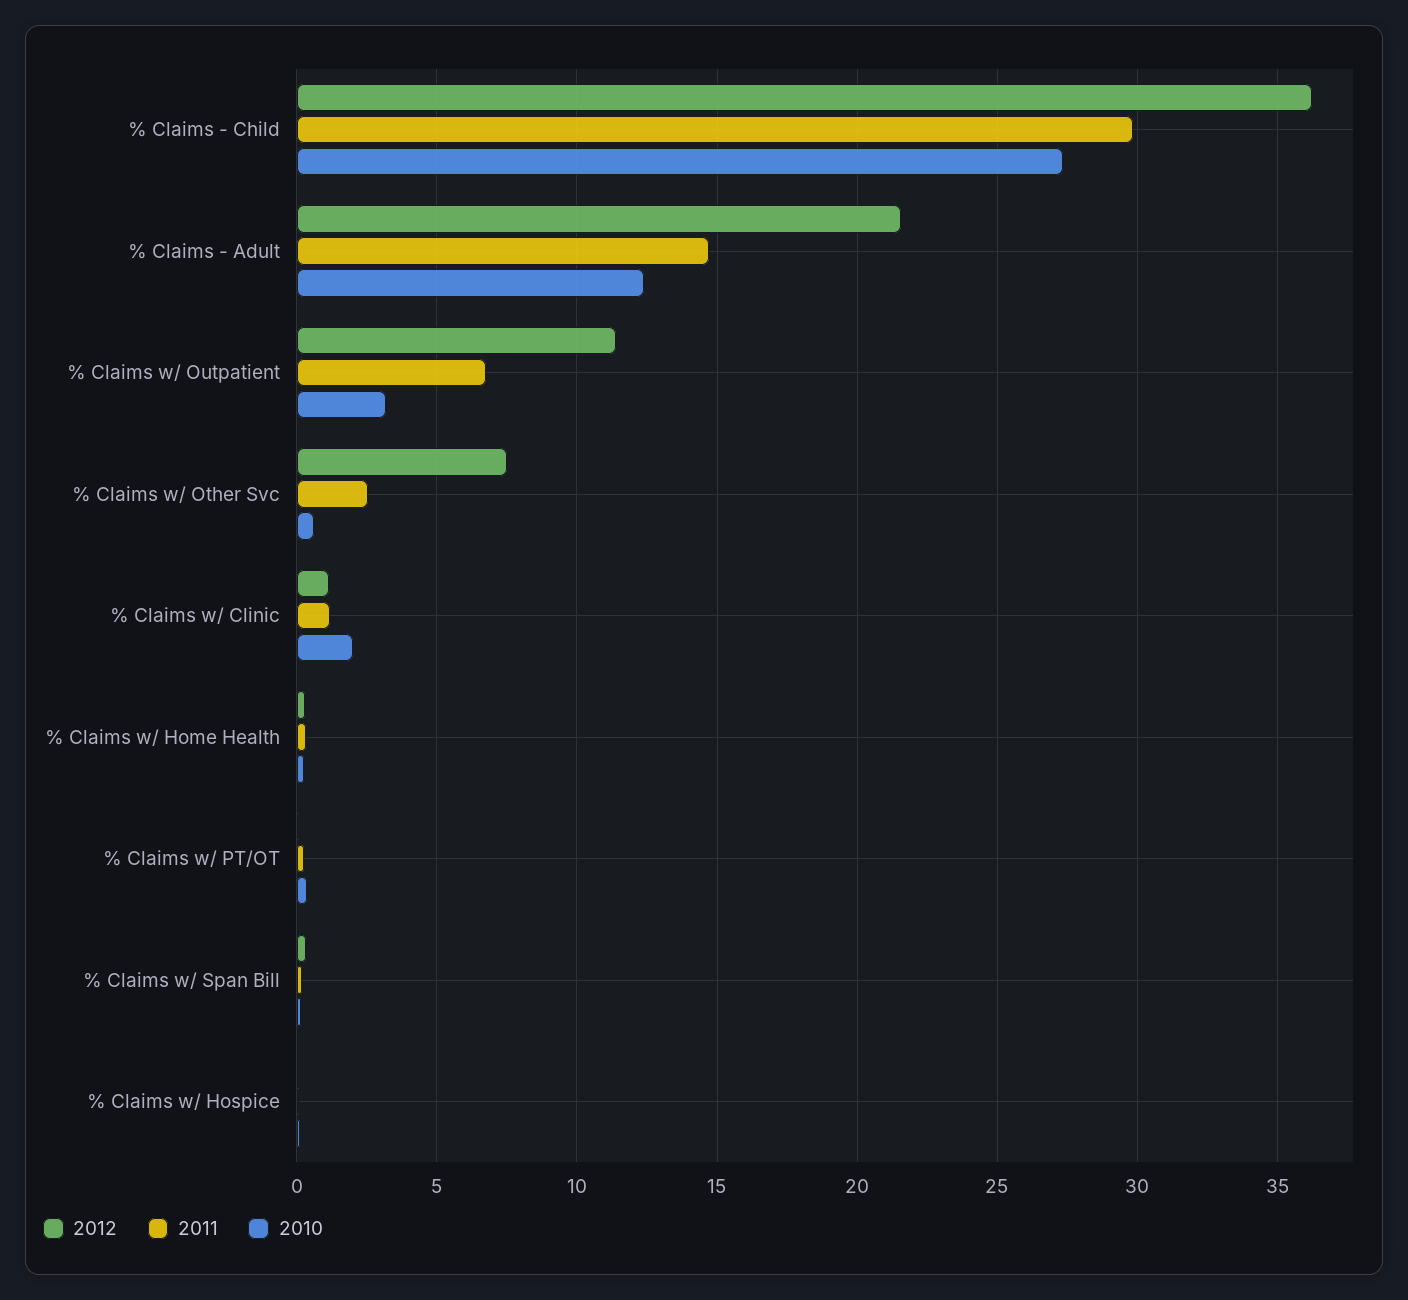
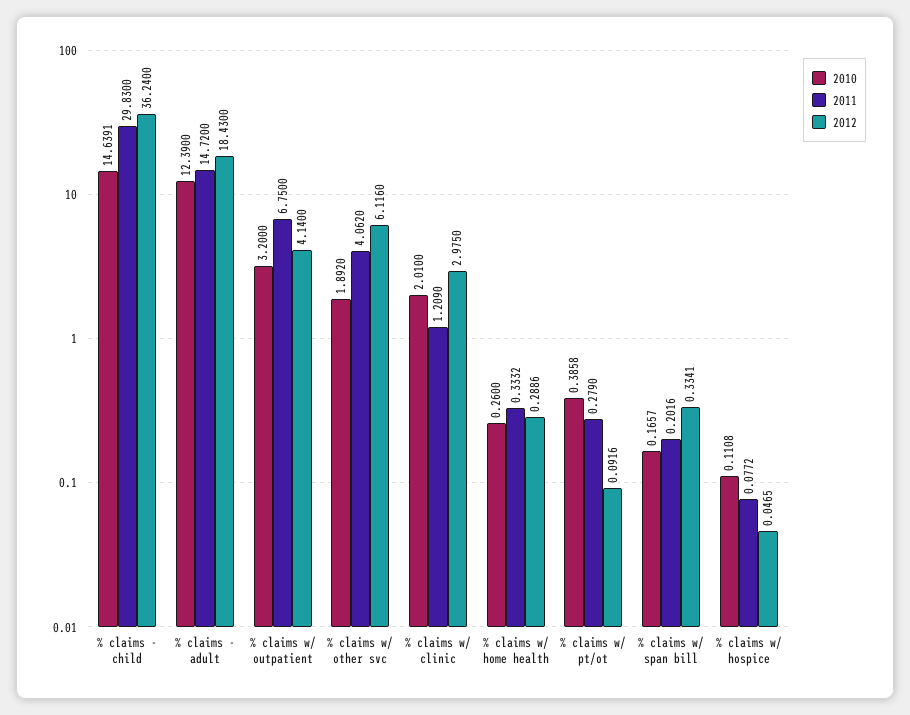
  {
    "2012": {
      "% Claims - Child": 36.24,
-     "% Claims - Adult": 21.5,
+     "% Claims - Adult": 18.43,
-     "% Claims w/ Outpatient": 11.5,
+     "% Claims w/ Outpatient": 4.14,
-     "% Claims w/ Other Svc": 7.5,
+     "% Claims w/ Other Svc": 6.116,
-     "% Claims w/ Clinic": 1,
+     "% Claims w/ Clinic": 2.975,
      "% Claims w/ Home Health": 0.2886,
      "% Claims w/ PT/OT": 0.0916,
      "% Claims w/ Span Bill": 0.3341,
      "% Claims w/ Hospice": 0.0465
    },
    "2011": {
      "% Claims - Child": 29.83,
      "% Claims - Adult": 14.72,
      "% Claims w/ Outpatient": 6.75,
-     "% Claims w/ Other Svc": 2.5,
+     "% Claims w/ Other Svc": 4.062,
      "% Claims w/ Clinic": 1.209,
      "% Claims w/ Home Health": 0.3332,
      "% Claims w/ PT/OT": 0.279,
      "% Claims w/ Span Bill": 0.2016,
      "% Claims w/ Hospice": 0.0772
    },
    "2010": {
-     "% Claims - Child": 27.5,
+     "% Claims - Child": 14.6391,
      "% Claims - Adult": 12.39,
      "% Claims w/ Outpatient": 3.2,
-     "% Claims w/ Other Svc": 0.5,
+     "% Claims w/ Other Svc": 1.892,
      "% Claims w/ Clinic": 2.01,
      "% Claims w/ Home Health": 0.26,
      "% Claims w/ PT/OT": 0.3858,
      "% Claims w/ Span Bill": 0.1657,
      "% Claims w/ Hospice": 0.1108
    }
  }

